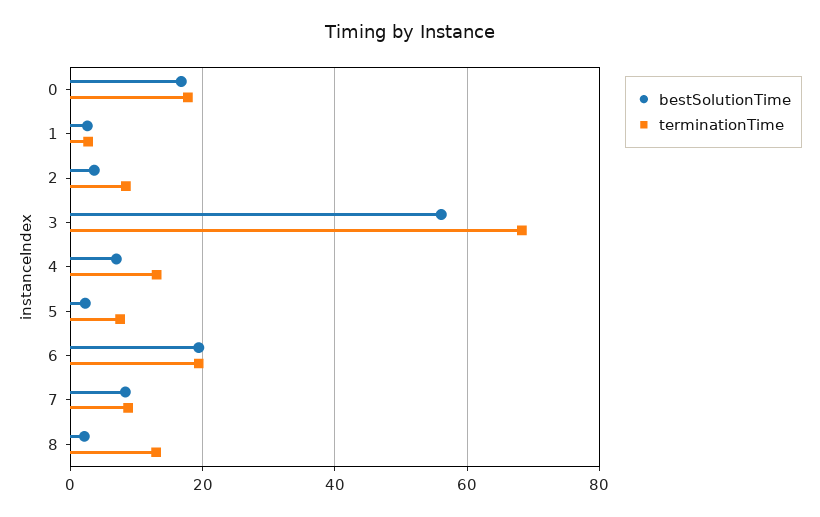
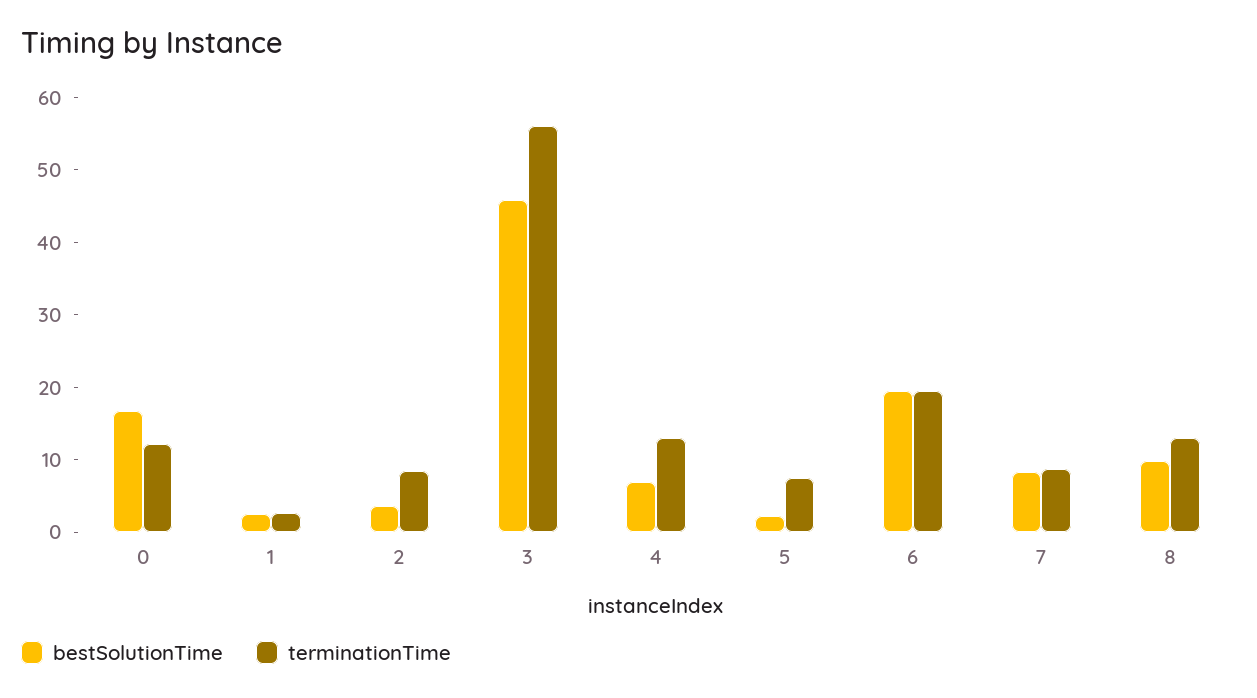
  {
    "bestSolutionTime": {
      "0": 16,
      "1": 2,
      "2": 4,
-     "3": 56,
+     "3": 46,
      "4": 6,
      "5": 2,
      "6": 20,
      "7": 8,
-     "8": 2
+     "8": 10
    },
    "terminationTime": {
-     "0": 18,
+     "0": 12,
      "1": 2,
      "2": 8,
-     "3": 68,
+     "3": 56,
      "4": 14,
      "5": 8,
      "6": 20,
      "7": 8,
      "8": 12
    }
  }

